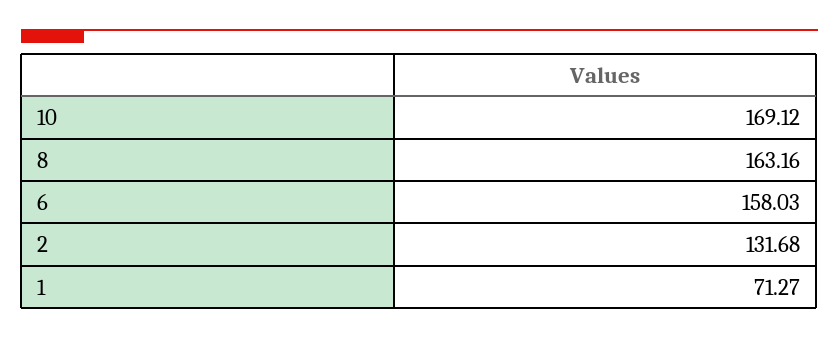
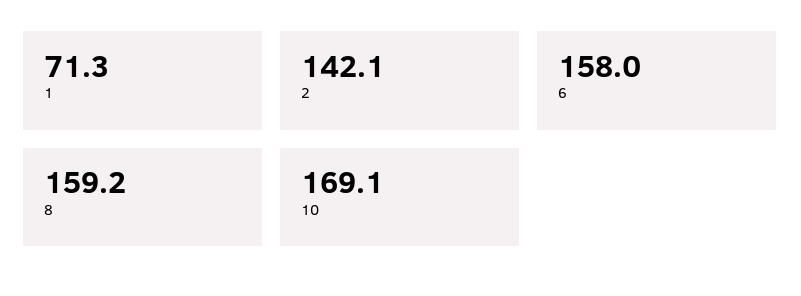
  {
    "10": 169.12,
-   "8": 163.16,
+   "8": 159.2,
    "6": 158.03,
-   "2": 131.68,
+   "2": 142.1,
    "1": 71.27
  }

